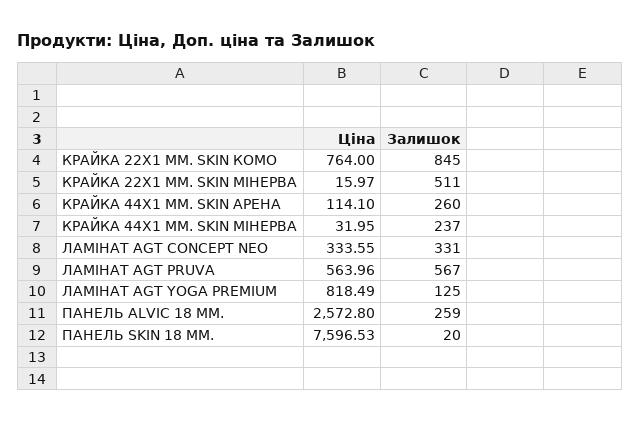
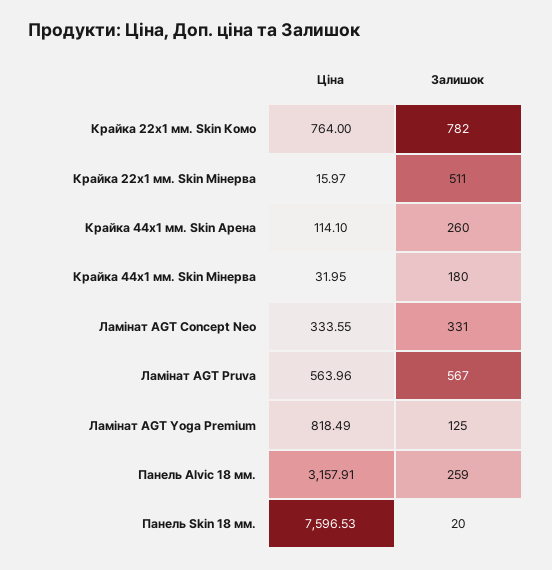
  {
    "Ціна": {
      "КРАЙКА 22X1 ММ. SKIN КОМО": 764,
      "КРАЙКА 22X1 ММ. SKIN МІНЕРВА": 15.97,
      "КРАЙКА 44X1 ММ. SKIN АРЕНА": 114.1,
      "КРАЙКА 44X1 ММ. SKIN МІНЕРВА": 31.95,
      "ЛАМІНАТ AGT CONCEPT NEO": 333.55,
      "ЛАМІНАТ AGT PRUVA": 563.96,
      "ЛАМІНАТ AGT YOGA PREMIUM": 818.49,
-     "ПАНЕЛЬ ALVIC 18 ММ.": 2572.8,
+     "ПАНЕЛЬ ALVIC 18 ММ.": 3157.91,
      "ПАНЕЛЬ SKIN 18 ММ.": 7596.53
    },
    "Залишок": {
-     "КРАЙКА 22X1 ММ. SKIN КОМО": 845,
+     "КРАЙКА 22X1 ММ. SKIN КОМО": 782,
      "КРАЙКА 22X1 ММ. SKIN МІНЕРВА": 511,
      "КРАЙКА 44X1 ММ. SKIN АРЕНА": 260,
-     "КРАЙКА 44X1 ММ. SKIN МІНЕРВА": 237,
+     "КРАЙКА 44X1 ММ. SKIN МІНЕРВА": 180,
      "ЛАМІНАТ AGT CONCEPT NEO": 331,
      "ЛАМІНАТ AGT PRUVA": 567,
      "ЛАМІНАТ AGT YOGA PREMIUM": 125,
      "ПАНЕЛЬ ALVIC 18 ММ.": 259,
      "ПАНЕЛЬ SKIN 18 ММ.": 20
    }
  }

